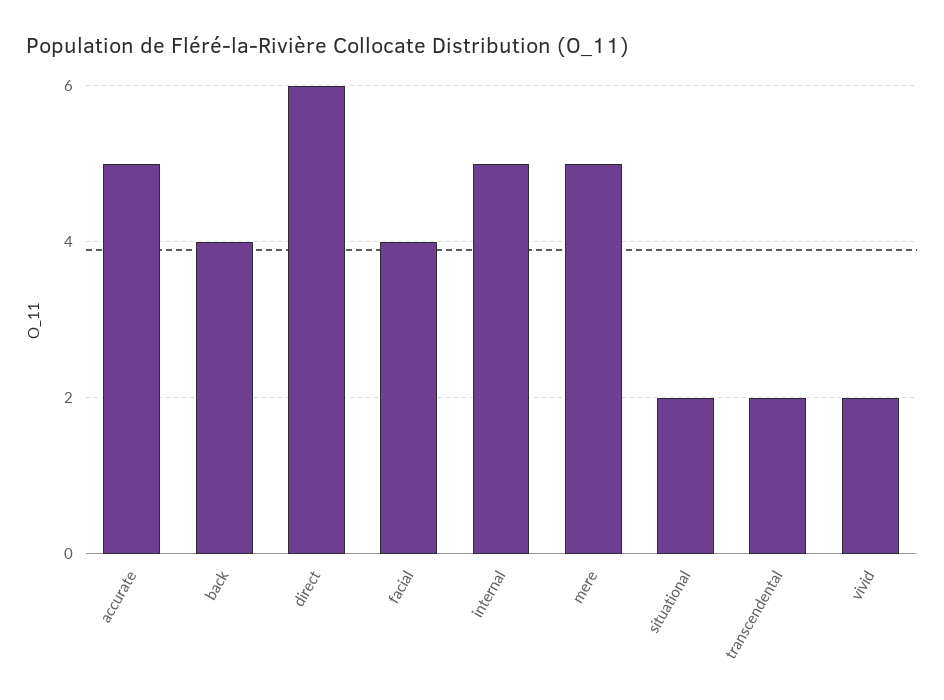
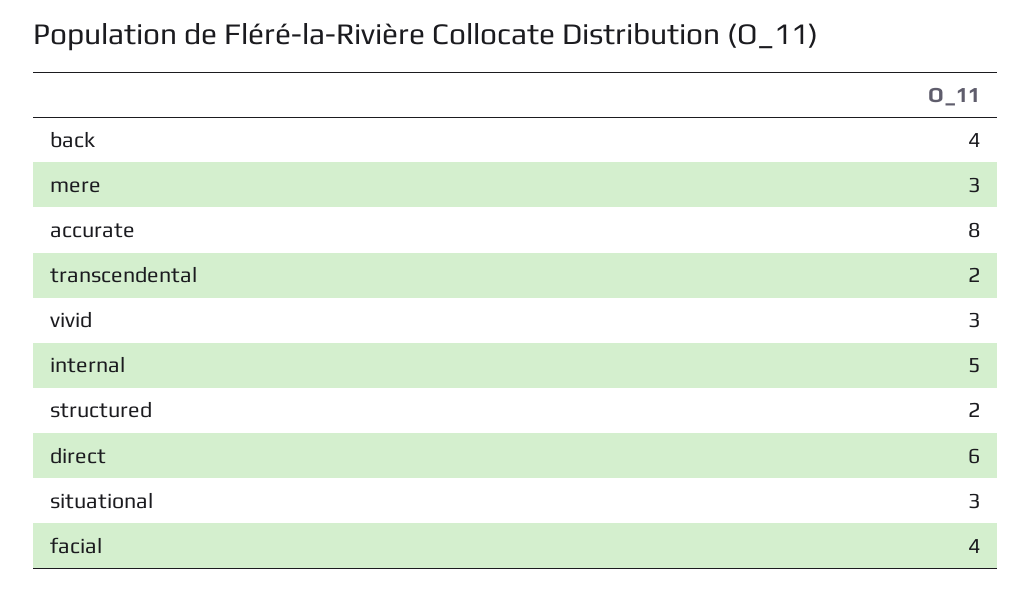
  {
-   "accurate": 5,
+   "accurate": 8,
    "back": 4,
    "direct": 6,
    "facial": 4,
    "internal": 5,
-   "mere": 5,
+   "mere": 3,
-   "situational": 2,
+   "situational": 3,
    "transcendental": 2,
-   "vivid": 2
+   "vivid": 3,
+   "structured": 2
  }

